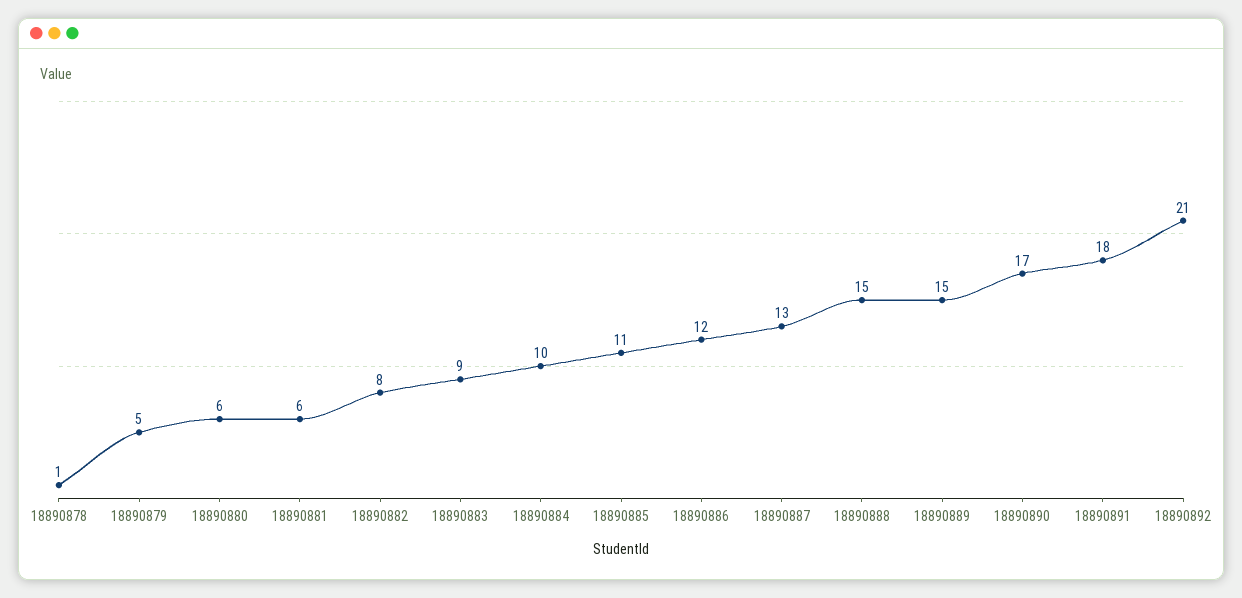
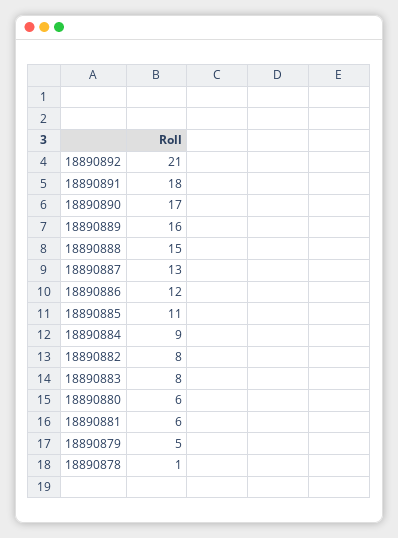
  {
    "18890878": 1,
    "18890879": 5,
    "18890880": 6,
    "18890881": 6,
    "18890882": 8,
-   "18890883": 9,
+   "18890883": 8,
-   "18890884": 10,
+   "18890884": 9,
    "18890885": 11,
    "18890886": 12,
    "18890887": 13,
    "18890888": 15,
-   "18890889": 15,
+   "18890889": 16,
    "18890890": 17,
    "18890891": 18,
    "18890892": 21
  }

